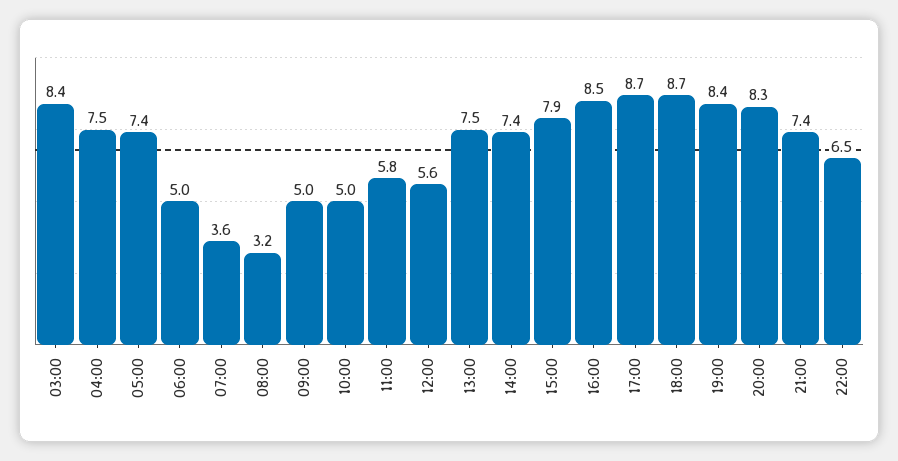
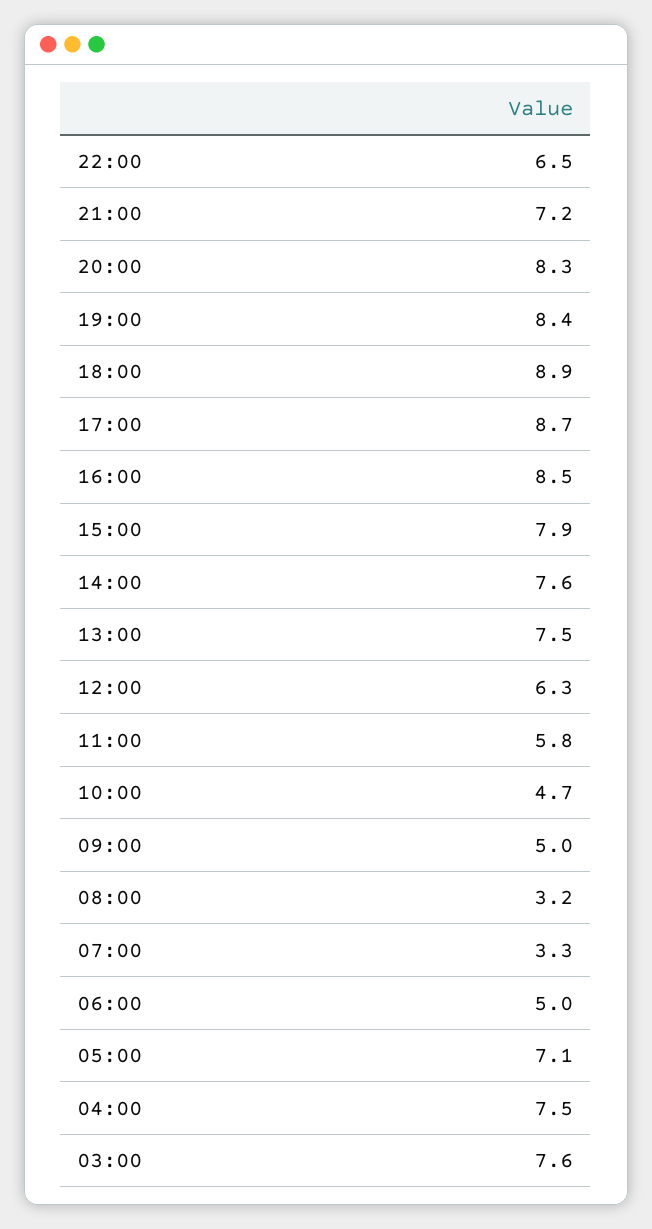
  {
-   "03:00": 8.4,
+   "03:00": 7.6,
    "04:00": 7.5,
-   "05:00": 7.4,
+   "05:00": 7.1,
    "06:00": 5,
-   "07:00": 3.6,
+   "07:00": 3.3,
    "08:00": 3.2,
    "09:00": 5,
-   "10:00": 5,
+   "10:00": 4.7,
    "11:00": 5.8,
-   "12:00": 5.6,
+   "12:00": 6.3,
    "13:00": 7.5,
-   "14:00": 7.4,
+   "14:00": 7.6,
    "15:00": 7.9,
    "16:00": 8.5,
    "17:00": 8.7,
-   "18:00": 8.7,
+   "18:00": 8.9,
    "19:00": 8.4,
    "20:00": 8.3,
-   "21:00": 7.4,
+   "21:00": 7.2,
    "22:00": 6.5
  }

